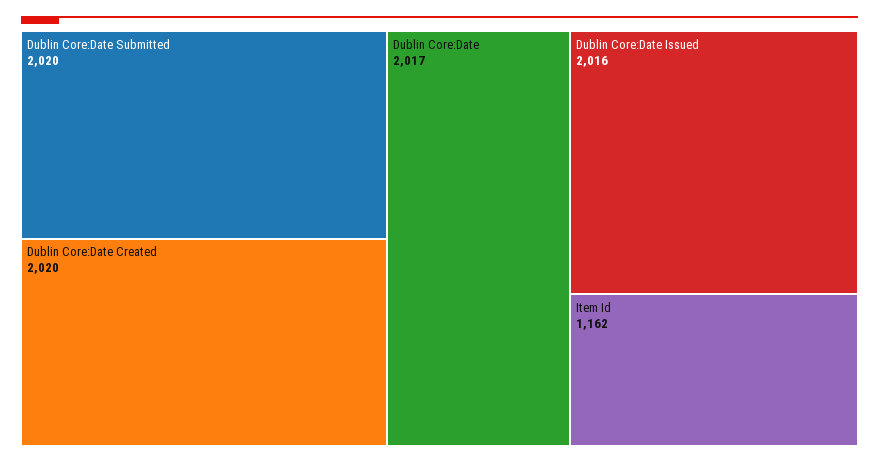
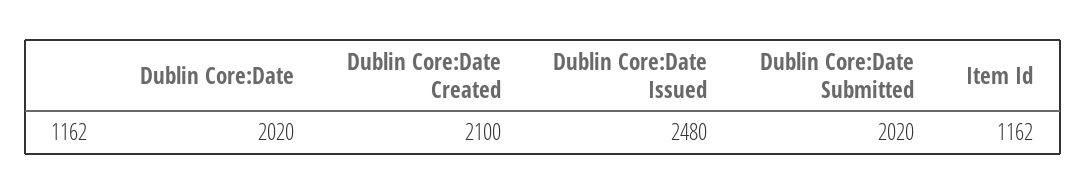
  {
    "Dublin Core:Date Submitted": 2020,
-   "Dublin Core:Date Created": 2020,
+   "Dublin Core:Date Created": 2100,
-   "Dublin Core:Date": 2017,
+   "Dublin Core:Date": 2020,
-   "Dublin Core:Date Issued": 2016,
+   "Dublin Core:Date Issued": 2480,
    "Item Id": 1162
  }

